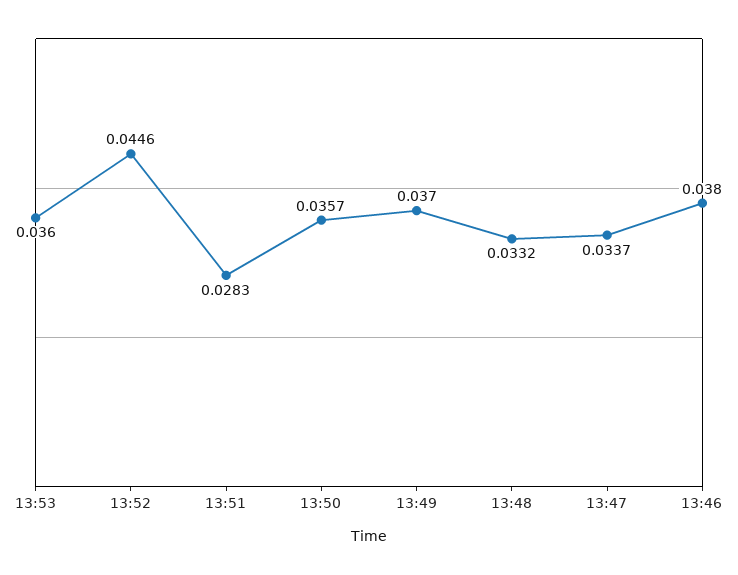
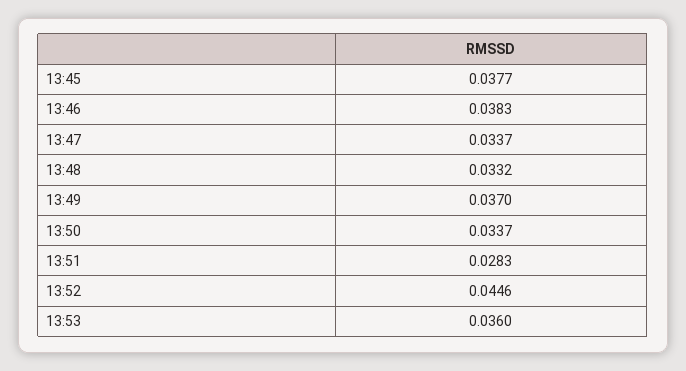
  {
    "13:53": 0.036,
    "13:52": 0.0446,
    "13:51": 0.0283,
-   "13:50": 0.0357,
+   "13:50": 0.0337,
    "13:49": 0.037,
    "13:48": 0.0332,
    "13:47": 0.0337,
-   "13:46": 0.038
+   "13:46": 0.0383,
+   "13:45": 0.0377
  }

